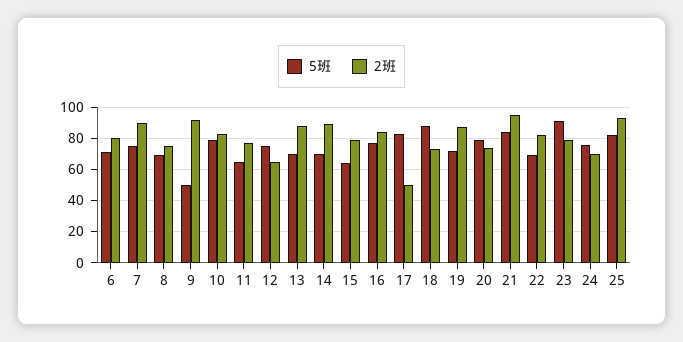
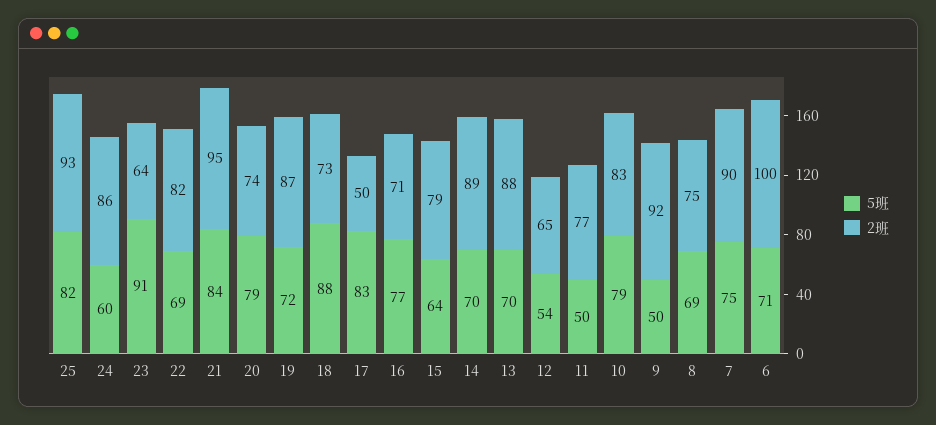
  {
    "5班": {
      "6": 71,
      "7": 75,
      "8": 69,
      "9": 50,
      "10": 79,
-     "11": 65,
+     "11": 50,
-     "12": 75,
+     "12": 54,
      "13": 70,
      "14": 70,
      "15": 64,
      "16": 77,
      "17": 83,
      "18": 88,
      "19": 72,
      "20": 79,
      "21": 84,
      "22": 69,
      "23": 91,
-     "24": 75,
+     "24": 60,
      "25": 82
    },
    "2班": {
-     "6": 80,
+     "6": 100,
      "7": 90,
      "8": 75,
      "9": 92,
      "10": 83,
      "11": 77,
      "12": 65,
      "13": 88,
      "14": 89,
      "15": 79,
-     "16": 85,
+     "16": 71,
      "17": 50,
      "18": 73,
      "19": 87,
      "20": 74,
      "21": 95,
      "22": 82,
-     "23": 80,
+     "23": 64,
-     "24": 70,
+     "24": 86,
      "25": 93
    }
  }

